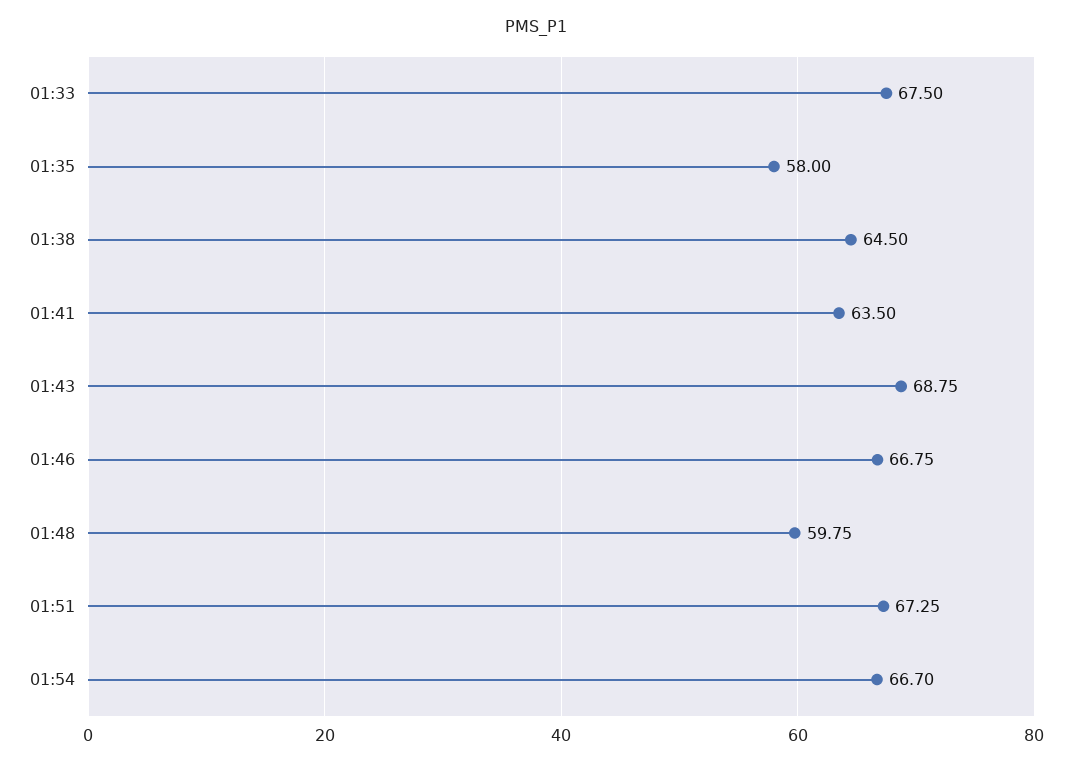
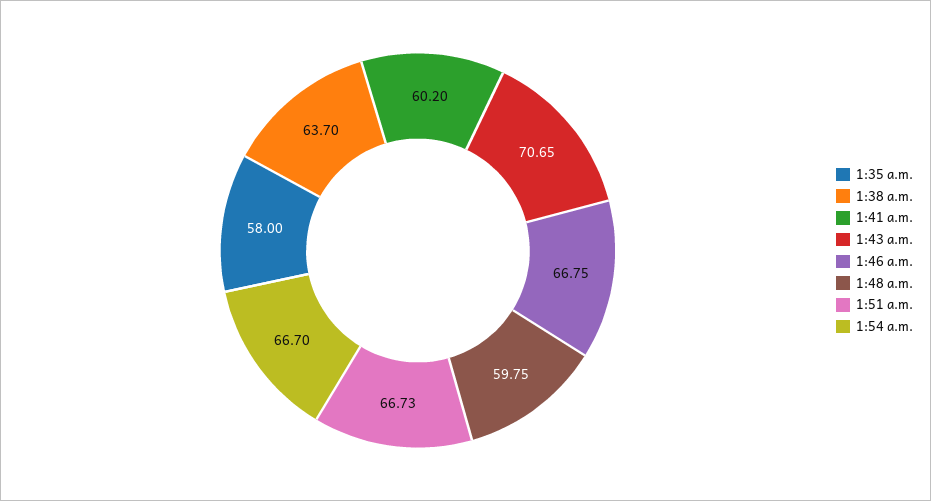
  {
-   "01:33": 67.5,
    "01:35": 58,
-   "01:38": 64.5,
+   "01:38": 63.7,
-   "01:41": 63.5,
+   "01:41": 60.2,
-   "01:43": 68.75,
+   "01:43": 70.65,
    "01:46": 66.75,
    "01:48": 59.75,
-   "01:51": 67.25,
+   "01:51": 66.73,
    "01:54": 66.7
  }

